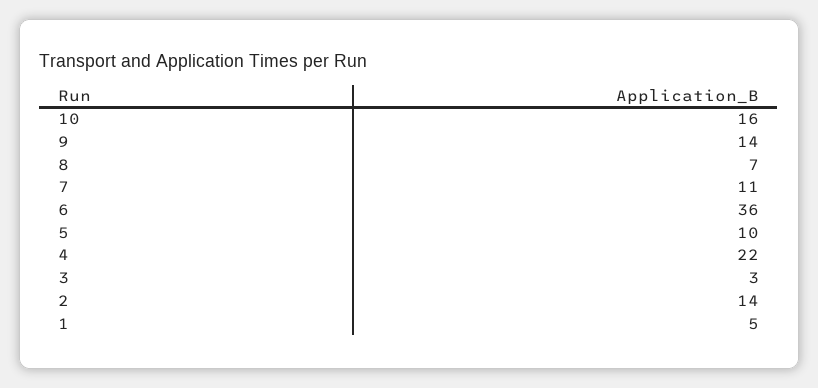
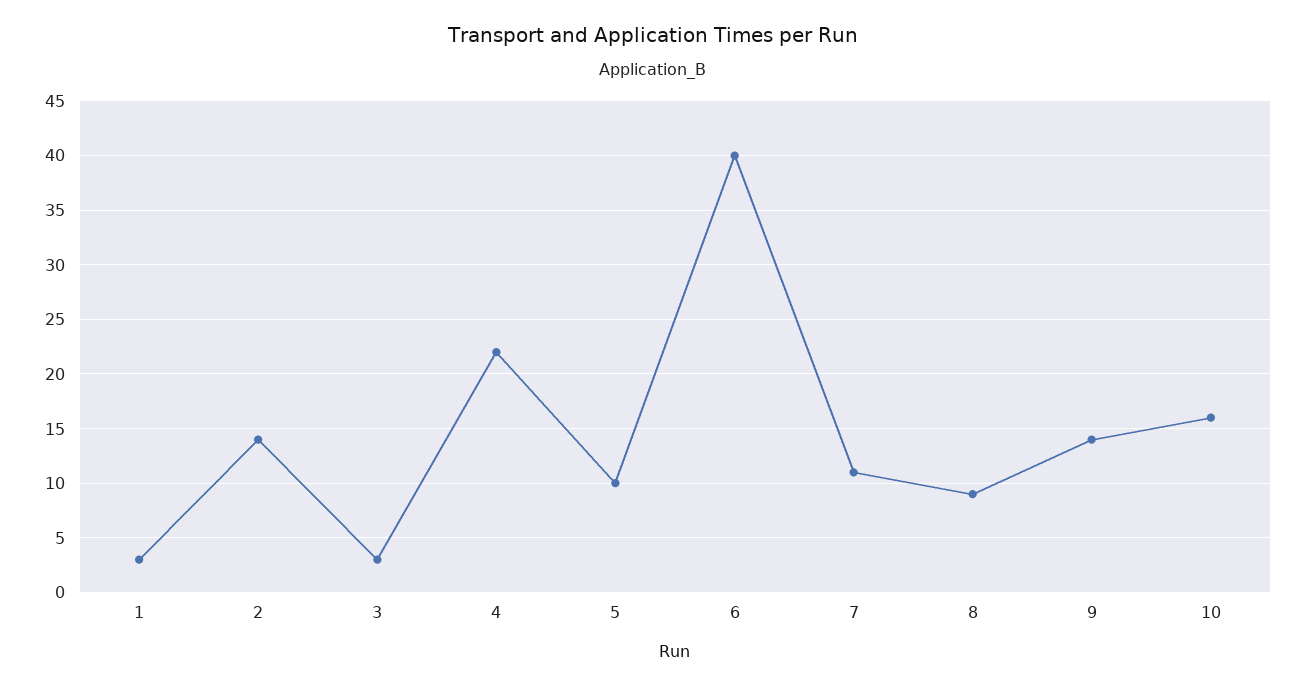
  {
    "10": 16,
    "9": 14,
-   "8": 7,
+   "8": 9,
    "7": 11,
-   "6": 36,
+   "6": 40,
    "5": 10,
    "4": 22,
    "3": 3,
    "2": 14,
-   "1": 5
+   "1": 3
  }

